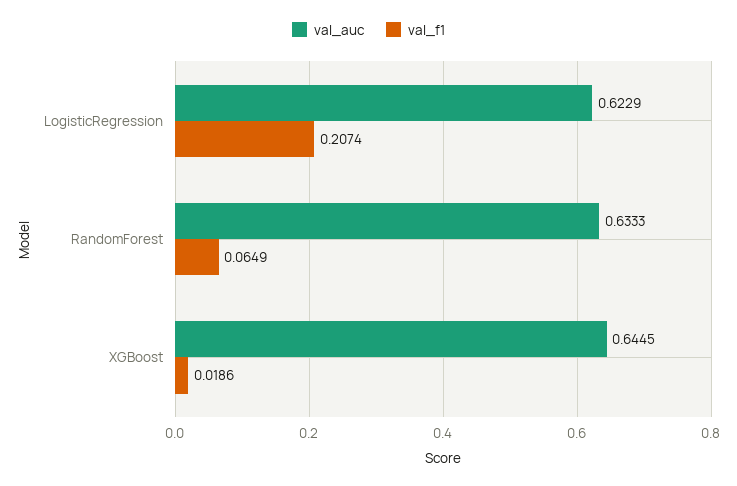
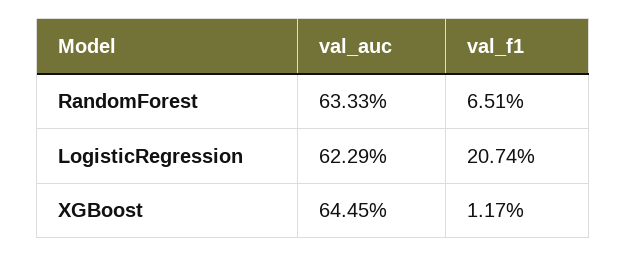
  {
    "val_auc": {
      "LogisticRegression": 0.6229,
      "RandomForest": 0.6333,
      "XGBoost": 0.6445
    },
    "val_f1": {
      "LogisticRegression": 0.2074,
-     "RandomForest": 0.0649,
+     "RandomForest": 0.0651,
-     "XGBoost": 0.0186
+     "XGBoost": 0.0117
    }
  }

